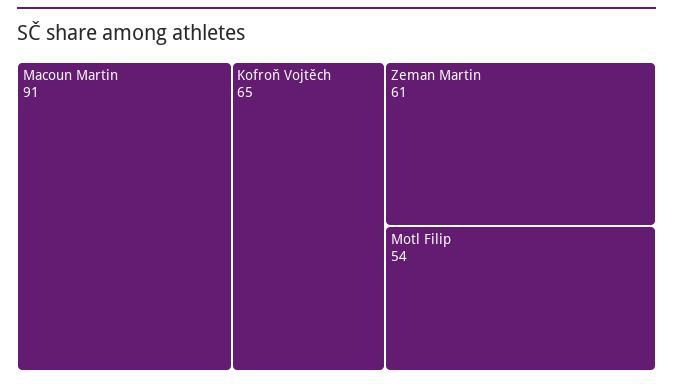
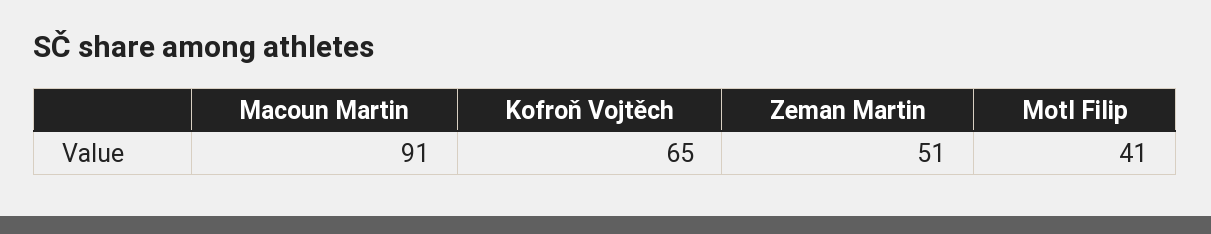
  {
    "Macoun Martin": 91,
    "Kofroň Vojtěch": 65,
-   "Zeman Martin": 61,
+   "Zeman Martin": 51,
-   "Motl Filip": 54
+   "Motl Filip": 41
  }

